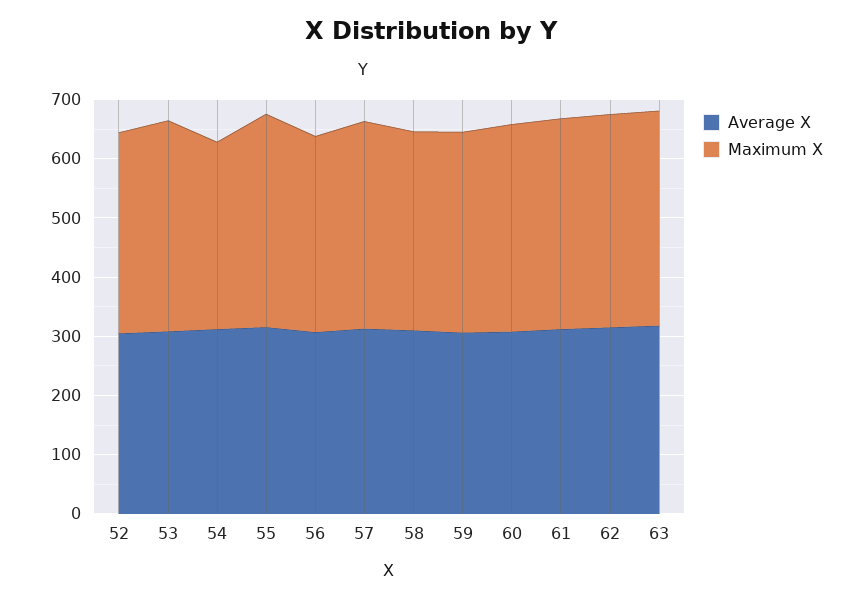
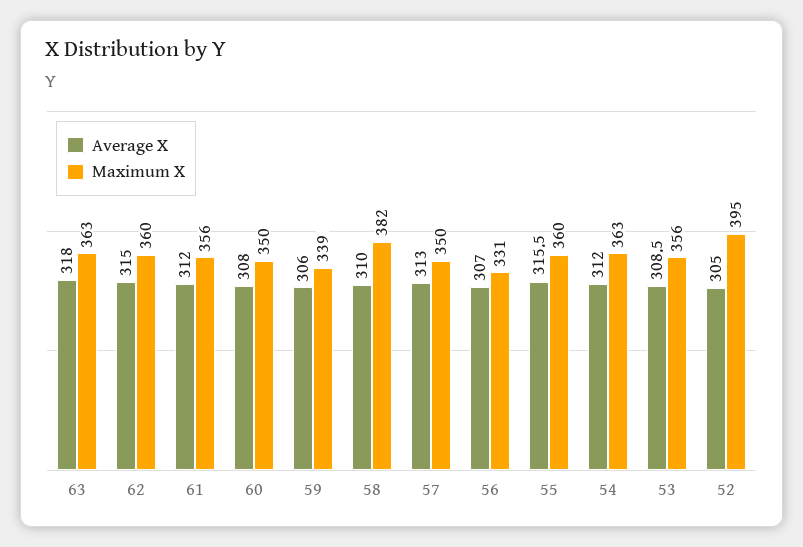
  {
    "Average X": {
      "52": 305,
      "53": 308.5,
      "54": 312,
      "55": 315.5,
      "56": 307,
      "57": 313,
      "58": 310,
      "59": 306,
      "60": 308,
      "61": 312,
      "62": 315,
      "63": 318
    },
    "Maximum X": {
-     "52": 340,
+     "52": 395,
      "53": 356,
-     "54": 320,
+     "54": 363,
      "55": 360,
      "56": 331,
      "57": 350,
-     "58": 340,
+     "58": 382,
      "59": 339,
      "60": 350,
      "61": 356,
      "62": 360,
      "63": 363
    }
  }

